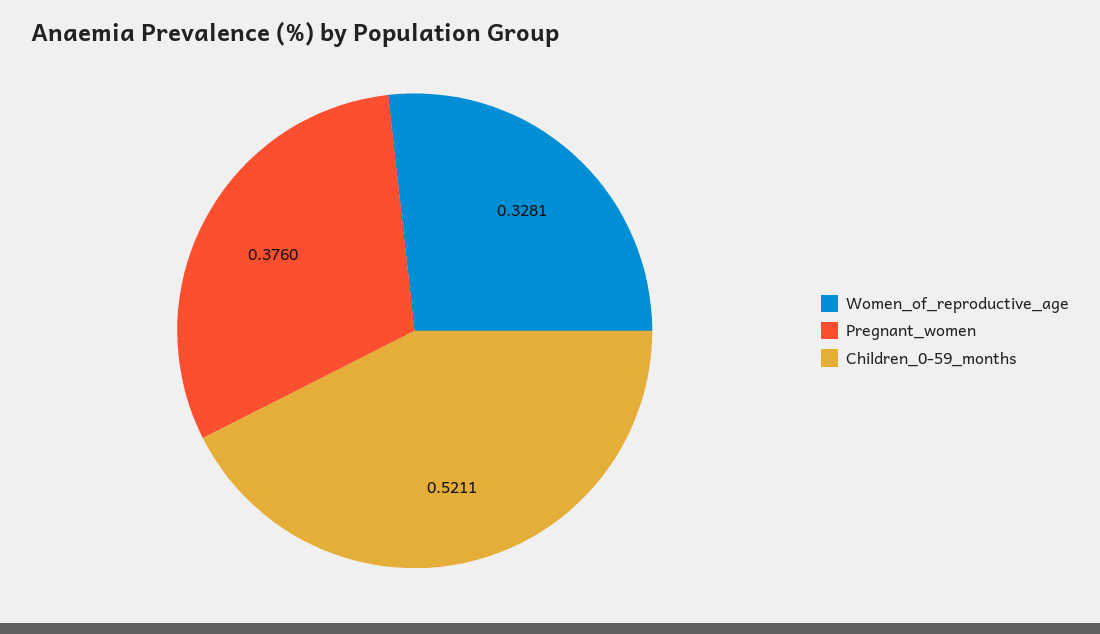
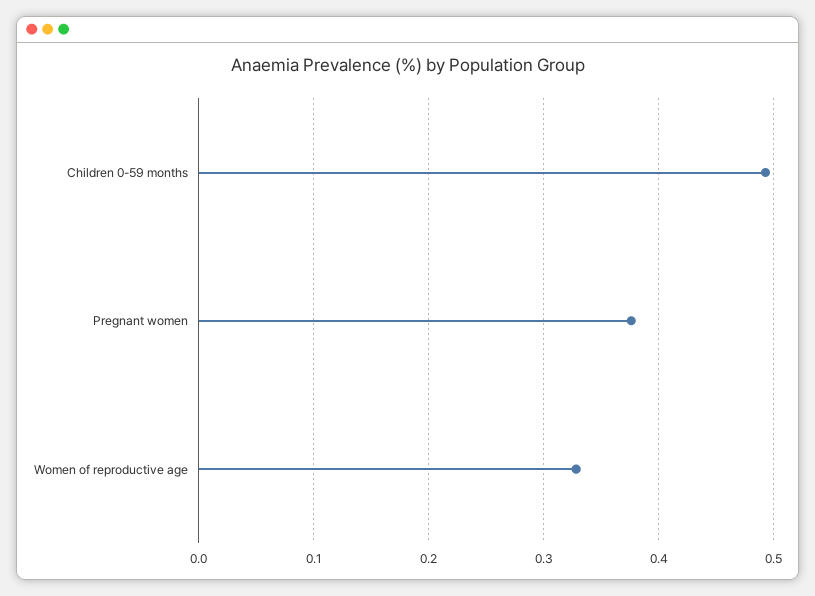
  {
    "Women_of_reproductive_age": 0.3281,
    "Pregnant_women": 0.376,
-   "Children_0-59_months": 0.5211
+   "Children_0-59_months": 0.49
  }

